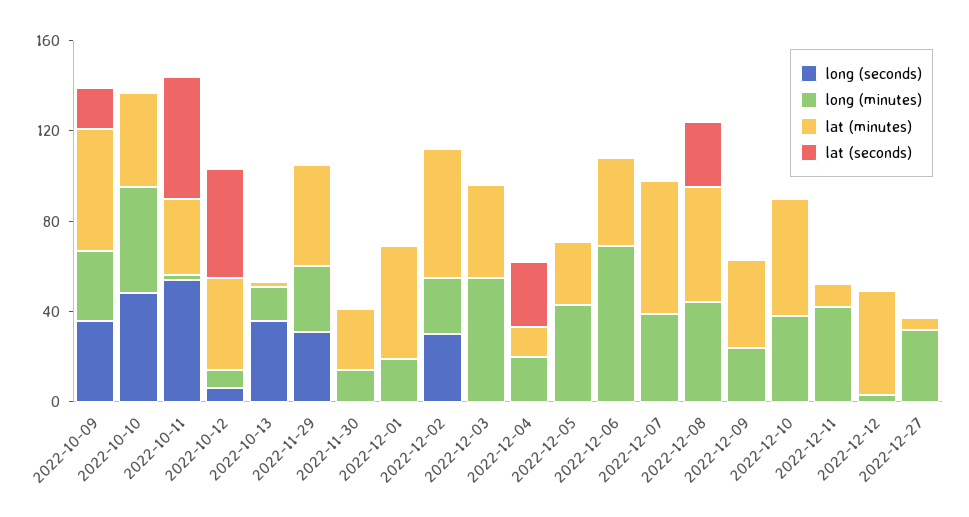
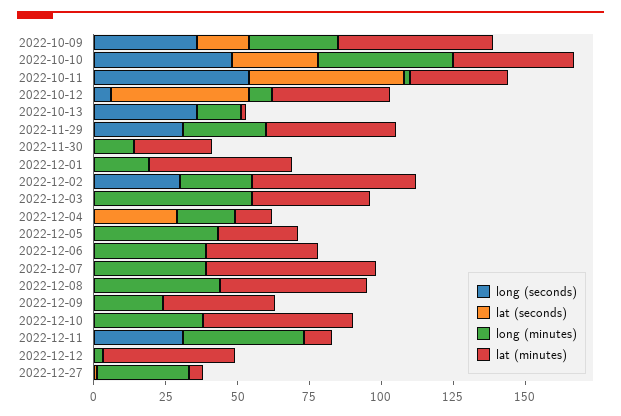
  {
    "long (seconds)": {
      "2022-10-09": 35,
      "2022-10-10": 50,
      "2022-10-11": 55,
      "2022-10-12": 5,
      "2022-10-13": 35,
      "2022-11-29": 30,
      "2022-11-30": 0,
      "2022-12-01": 0,
      "2022-12-02": 30,
      "2022-12-03": 0,
      "2022-12-04": 0,
      "2022-12-05": 0,
      "2022-12-06": 0,
      "2022-12-07": 0,
      "2022-12-08": 0,
      "2022-12-09": 0,
      "2022-12-10": 0,
-     "2022-12-11": 0,
+     "2022-12-11": 30,
      "2022-12-12": 0,
      "2022-12-27": 0
    },
    "long (minutes)": {
      "2022-10-09": 30,
      "2022-10-10": 45,
      "2022-10-11": 0,
      "2022-10-12": 10,
      "2022-10-13": 15,
      "2022-11-29": 30,
      "2022-11-30": 15,
      "2022-12-01": 20,
      "2022-12-02": 25,
      "2022-12-03": 55,
      "2022-12-04": 20,
      "2022-12-05": 45,
-     "2022-12-06": 70,
+     "2022-12-06": 40,
      "2022-12-07": 40,
      "2022-12-08": 45,
      "2022-12-09": 25,
      "2022-12-10": 40,
      "2022-12-11": 40,
      "2022-12-12": 5,
      "2022-12-27": 30
    },
    "lat (minutes)": {
      "2022-10-09": 55,
      "2022-10-10": 40,
      "2022-10-11": 35,
      "2022-10-12": 40,
      "2022-10-13": 0,
      "2022-11-29": 45,
      "2022-11-30": 25,
      "2022-12-01": 50,
      "2022-12-02": 55,
      "2022-12-03": 40,
      "2022-12-04": 15,
      "2022-12-05": 30,
      "2022-12-06": 40,
      "2022-12-07": 60,
      "2022-12-08": 50,
      "2022-12-09": 40,
      "2022-12-10": 50,
      "2022-12-11": 10,
      "2022-12-12": 45,
      "2022-12-27": 5
    },
    "lat (seconds)": {
      "2022-10-09": 20,
-     "2022-10-10": 0,
+     "2022-10-10": 30,
      "2022-10-11": 55,
      "2022-10-12": 50,
      "2022-10-13": 0,
      "2022-11-29": 0,
      "2022-11-30": 0,
      "2022-12-01": 0,
      "2022-12-02": 0,
      "2022-12-03": 0,
      "2022-12-04": 30,
      "2022-12-05": 0,
      "2022-12-06": 0,
      "2022-12-07": 0,
-     "2022-12-08": 30,
+     "2022-12-08": 0,
      "2022-12-09": 0,
      "2022-12-10": 0,
      "2022-12-11": 0,
      "2022-12-12": 0,
      "2022-12-27": 0
    }
  }

